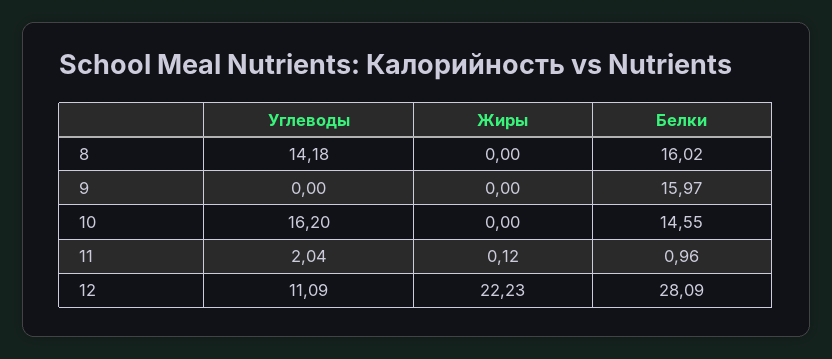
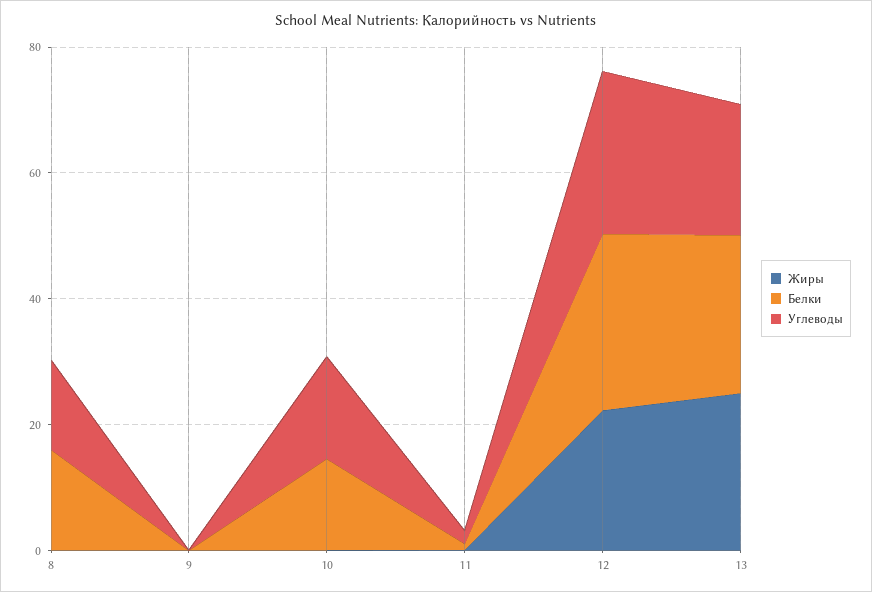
  {
    "Углеводы": {
      "8": 14.18,
      "9": 0,
      "10": 16.2,
      "11": 2.04,
-     "12": 11.09
+     "12": 25,
+     "13": 20
    },
    "Жиры": {
      "8": 0,
      "9": 0,
      "10": 0,
      "11": 0.12,
-     "12": 22.23
+     "12": 22.23,
+     "13": 25
    },
    "Белки": {
      "8": 16.02,
-     "9": 15.97,
+     "9": 0,
      "10": 14.55,
      "11": 0.96,
-     "12": 28.09
+     "12": 28.09,
+     "13": 25
    }
  }

